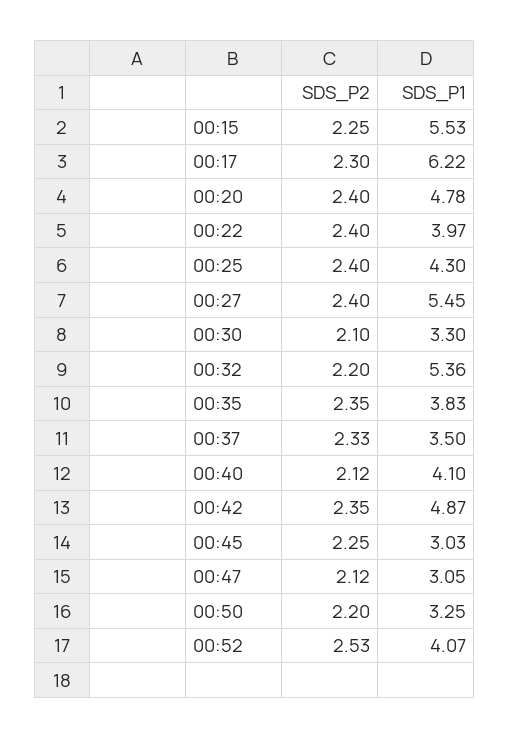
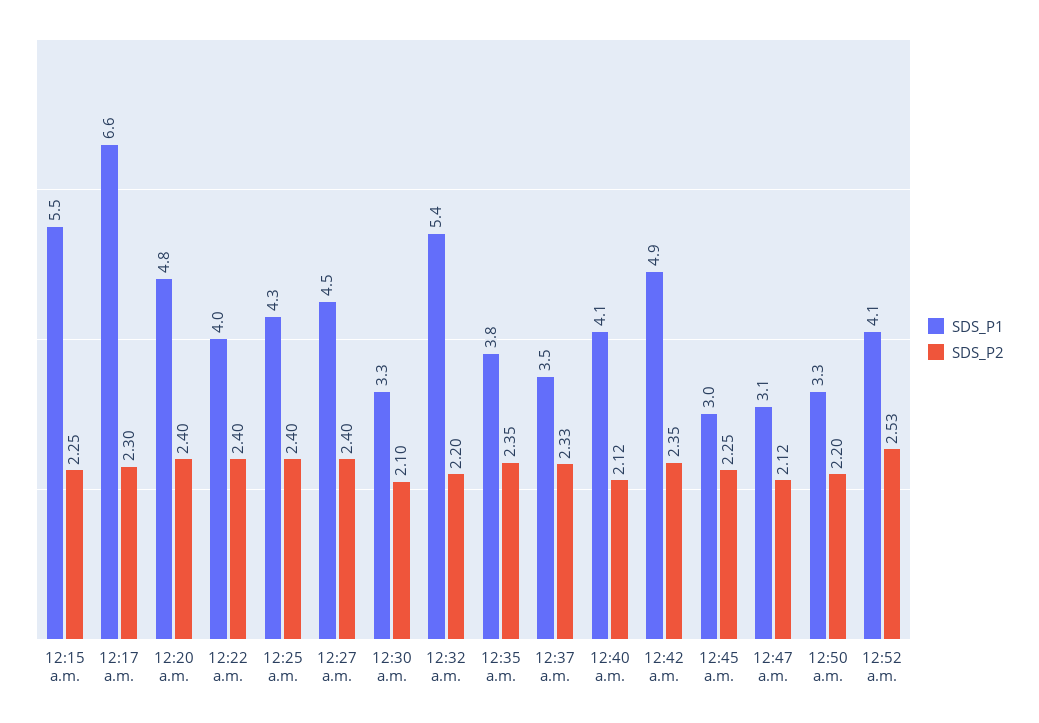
  {
    "SDS_P2": {
      "00:15": 2.25,
      "00:17": 2.3,
      "00:20": 2.4,
      "00:22": 2.4,
      "00:25": 2.4,
      "00:27": 2.4,
      "00:30": 2.1,
      "00:32": 2.2,
      "00:35": 2.35,
      "00:37": 2.33,
      "00:40": 2.12,
      "00:42": 2.35,
      "00:45": 2.25,
      "00:47": 2.12,
      "00:50": 2.2,
      "00:52": 2.53
    },
    "SDS_P1": {
      "00:15": 5.53,
-     "00:17": 6.22,
+     "00:17": 6.6,
      "00:20": 4.78,
      "00:22": 3.97,
      "00:25": 4.3,
-     "00:27": 5.45,
+     "00:27": 4.5,
      "00:30": 3.3,
      "00:32": 5.36,
      "00:35": 3.83,
      "00:37": 3.5,
      "00:40": 4.1,
      "00:42": 4.87,
      "00:45": 3.03,
      "00:47": 3.05,
      "00:50": 3.25,
      "00:52": 4.07
    }
  }

